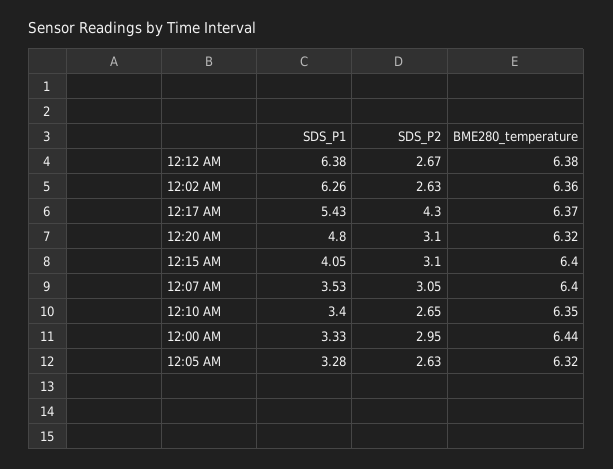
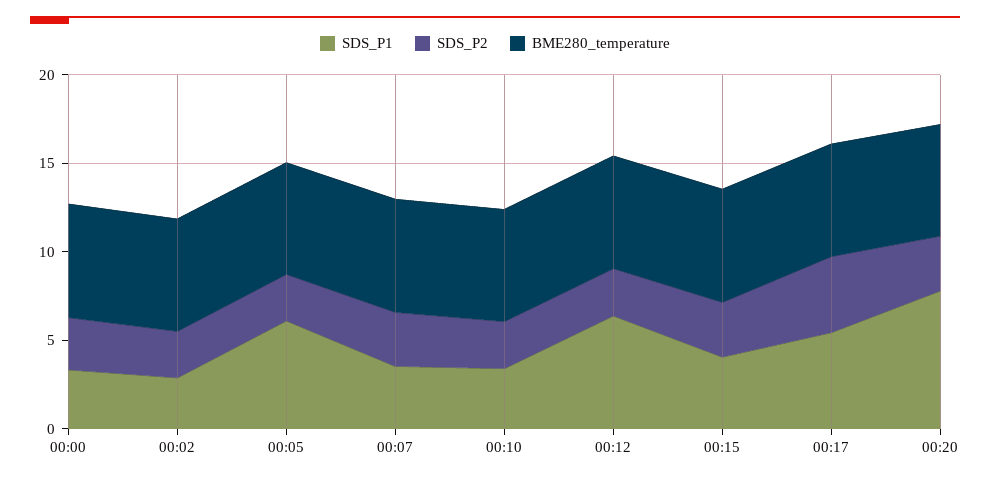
  {
    "SDS_P1": {
      "12:12 AM": 6.38,
-     "12:02 AM": 6.26,
+     "12:02 AM": 3,
      "12:17 AM": 5.43,
-     "12:20 AM": 4.8,
+     "12:20 AM": 8,
      "12:15 AM": 4.05,
      "12:07 AM": 3.53,
      "12:10 AM": 3.4,
      "12:00 AM": 3.33,
-     "12:05 AM": 3.28
+     "12:05 AM": 6
    },
    "SDS_P2": {
      "12:12 AM": 2.67,
      "12:02 AM": 2.63,
      "12:17 AM": 4.3,
      "12:20 AM": 3.1,
      "12:15 AM": 3.1,
      "12:07 AM": 3.05,
      "12:10 AM": 2.65,
      "12:00 AM": 2.95,
      "12:05 AM": 2.63
    },
    "BME280_temperature": {
      "12:12 AM": 6.38,
      "12:02 AM": 6.36,
      "12:17 AM": 6.37,
      "12:20 AM": 6.32,
      "12:15 AM": 6.4,
      "12:07 AM": 6.4,
      "12:10 AM": 6.35,
      "12:00 AM": 6.44,
      "12:05 AM": 6.32
    }
  }

